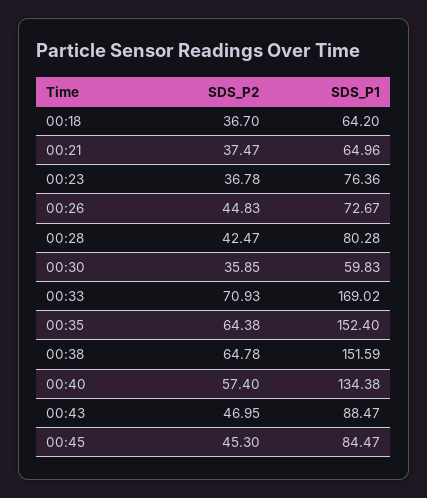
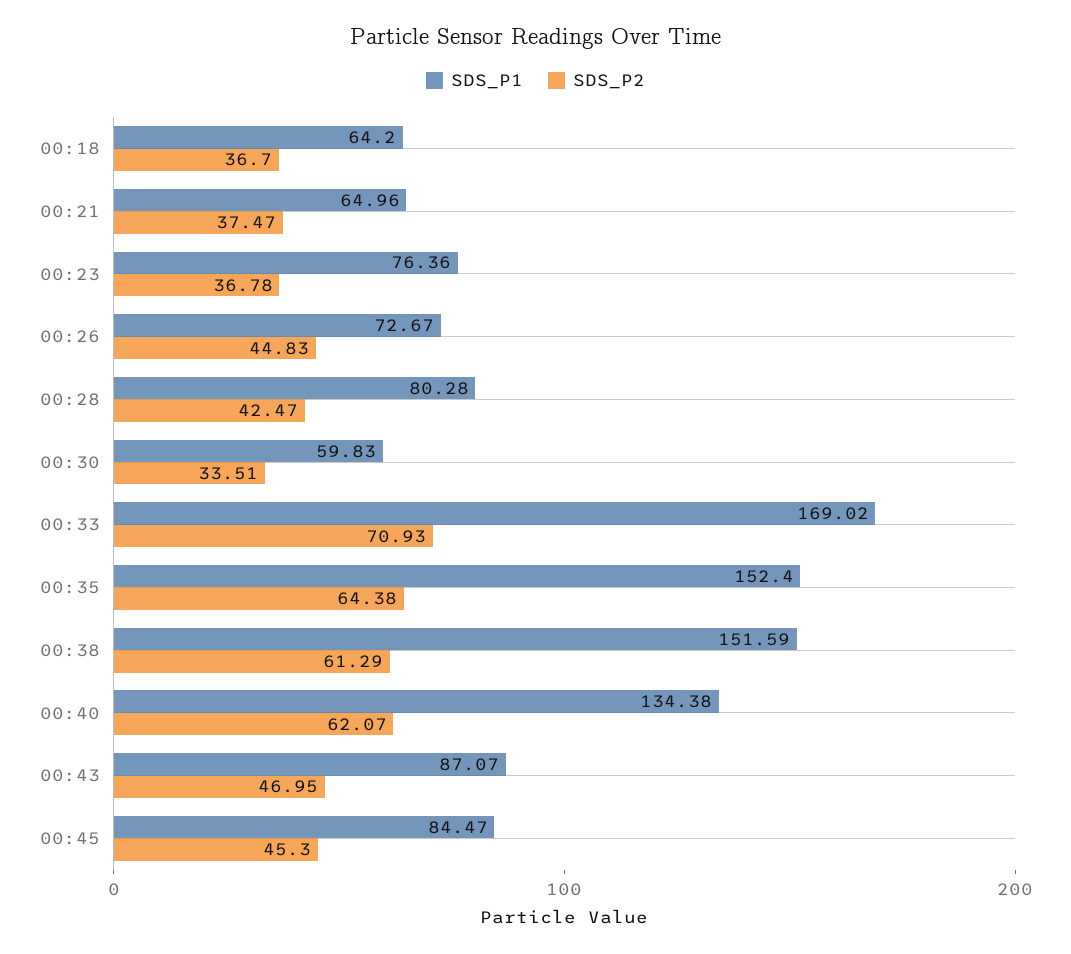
  {
    "SDS_P2": {
      "00:18": 36.7,
      "00:21": 37.47,
      "00:23": 36.78,
      "00:26": 44.83,
      "00:28": 42.47,
-     "00:30": 35.85,
+     "00:30": 33.51,
      "00:33": 70.93,
      "00:35": 64.38,
-     "00:38": 64.78,
+     "00:38": 61.29,
-     "00:40": 57.4,
+     "00:40": 62.07,
      "00:43": 46.95,
      "00:45": 45.3
    },
    "SDS_P1": {
      "00:18": 64.2,
      "00:21": 64.96,
      "00:23": 76.36,
      "00:26": 72.67,
      "00:28": 80.28,
      "00:30": 59.83,
      "00:33": 169.02,
      "00:35": 152.4,
      "00:38": 151.59,
      "00:40": 134.38,
-     "00:43": 88.47,
+     "00:43": 87.07,
      "00:45": 84.47
    }
  }

